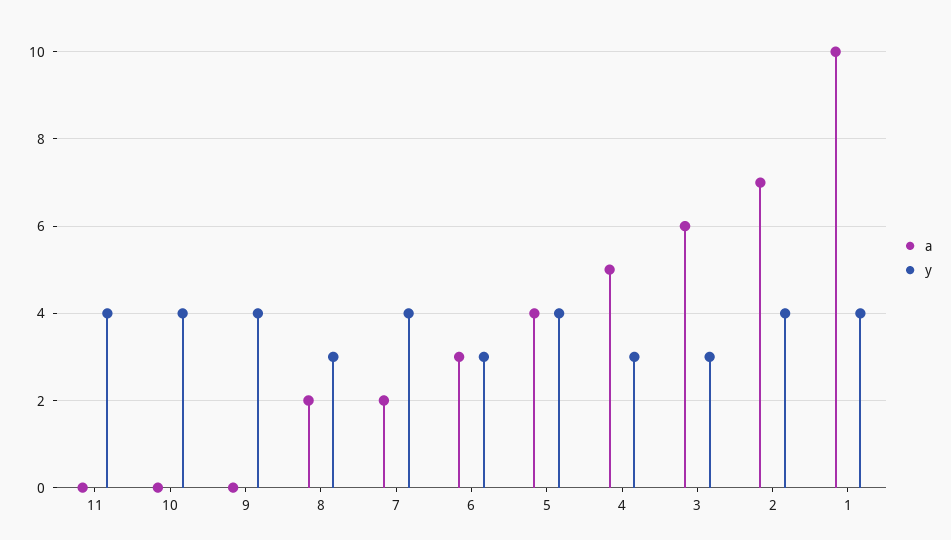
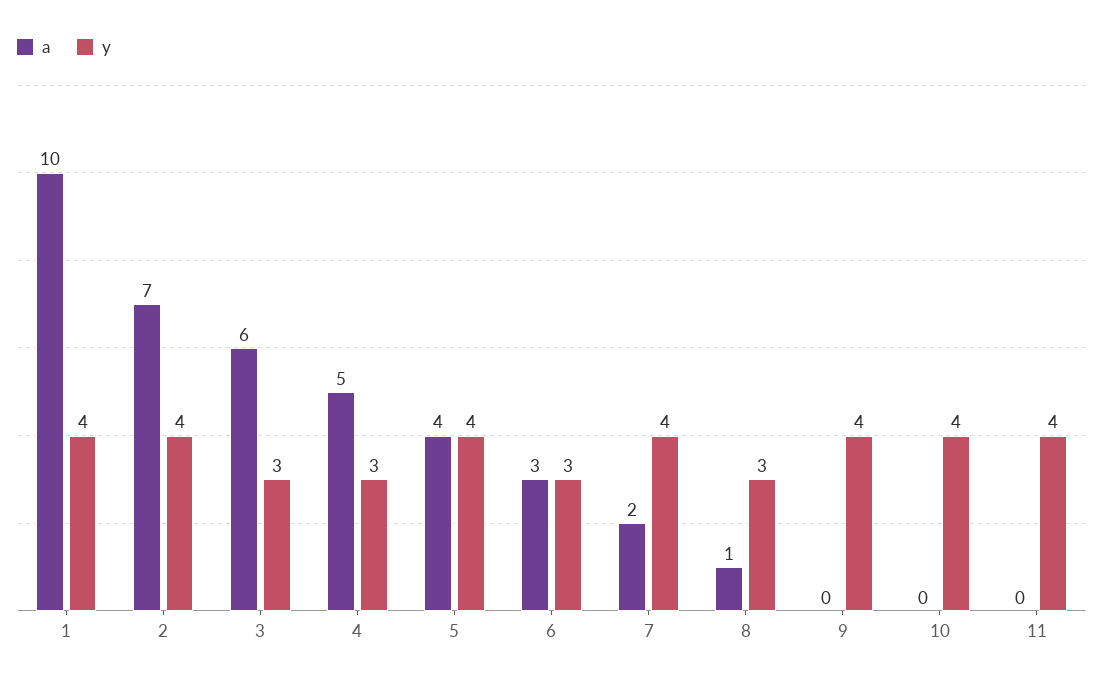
  {
    "a": {
      "11": 0,
      "10": 0,
      "9": 0,
-     "8": 2,
+     "8": 1,
      "7": 2,
      "6": 3,
      "5": 4,
      "4": 5,
      "3": 6,
      "2": 7,
      "1": 10
    },
    "y": {
      "11": 4,
      "10": 4,
      "9": 4,
      "8": 3,
      "7": 4,
      "6": 3,
      "5": 4,
      "4": 3,
      "3": 3,
      "2": 4,
      "1": 4
    }
  }

